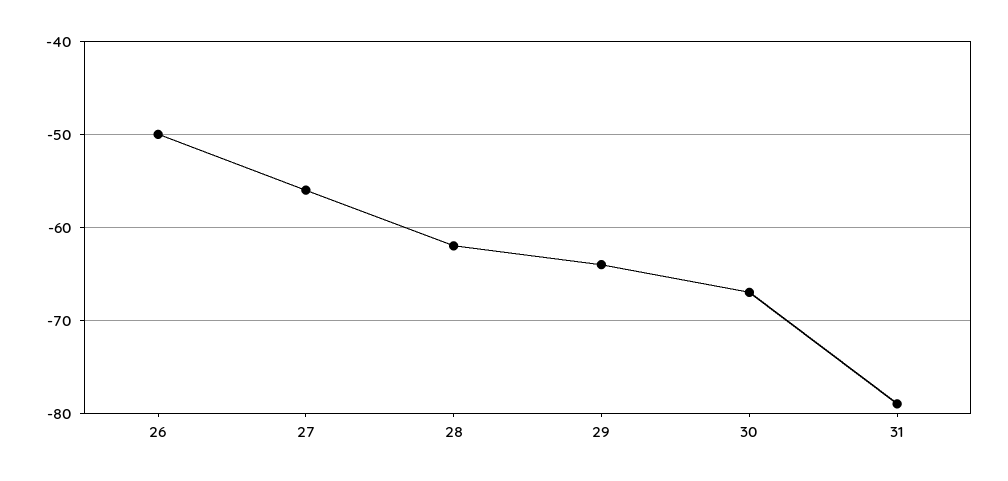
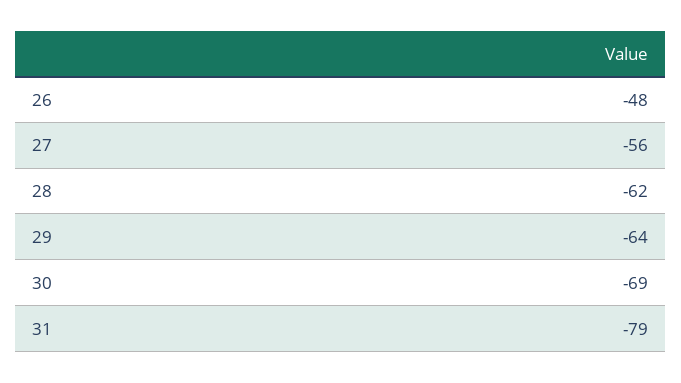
  {
-   "26": -50,
+   "26": -48,
    "27": -56,
    "28": -62,
    "29": -64,
-   "30": -67,
+   "30": -69,
    "31": -79
  }

